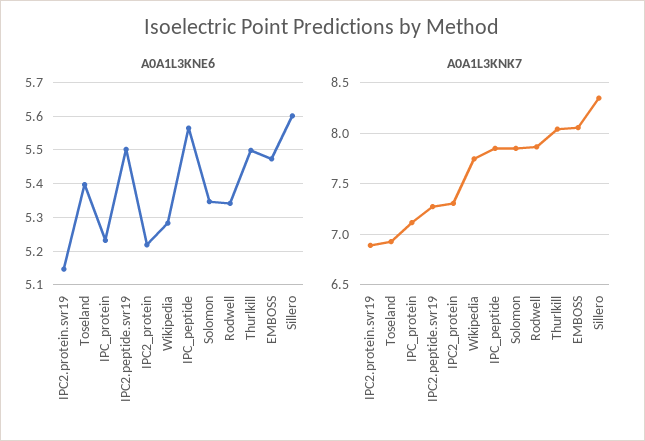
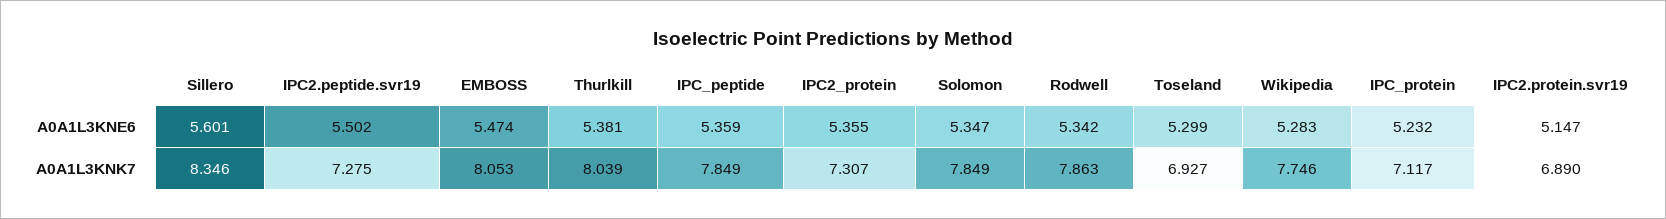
  {
    "A0A1L3KNE6": {
      "IPC2.protein.svr19": 5.147,
-     "Toseland": 5.4,
+     "Toseland": 5.299,
      "IPC_protein": 5.232,
      "IPC2.peptide.svr19": 5.502,
-     "IPC2_protein": 5.22,
+     "IPC2_protein": 5.355,
      "Wikipedia": 5.283,
-     "IPC_peptide": 5.56,
+     "IPC_peptide": 5.359,
      "Solomon": 5.347,
      "Rodwell": 5.342,
-     "Thurlkill": 5.5,
+     "Thurlkill": 5.381,
      "EMBOSS": 5.474,
      "Sillero": 5.601
    },
    "A0A1L3KNK7": {
      "IPC2.protein.svr19": 6.89,
      "Toseland": 6.927,
      "IPC_protein": 7.117,
      "IPC2.peptide.svr19": 7.275,
      "IPC2_protein": 7.307,
      "Wikipedia": 7.746,
      "IPC_peptide": 7.849,
      "Solomon": 7.849,
      "Rodwell": 7.863,
      "Thurlkill": 8.039,
      "EMBOSS": 8.053,
      "Sillero": 8.346
    }
  }

